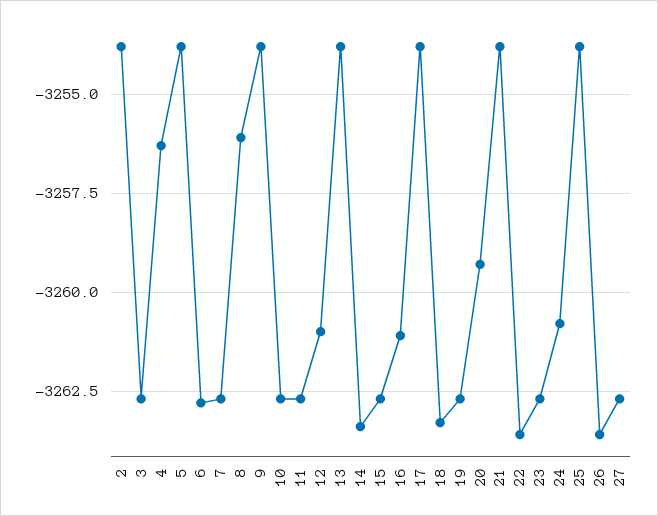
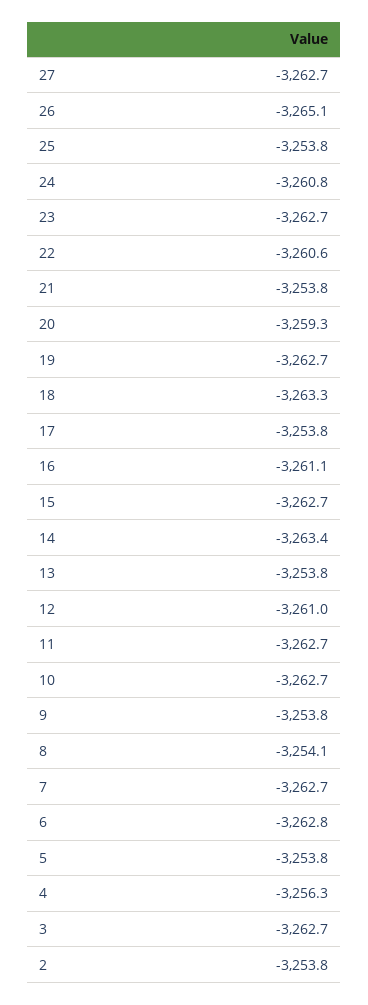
  {
    "2": -3253.8,
    "3": -3262.7,
    "4": -3256.3,
    "5": -3253.8,
    "6": -3262.8,
    "7": -3262.7,
-   "8": -3256,
+   "8": -3254.1,
    "9": -3253.8,
    "10": -3262.7,
    "11": -3262.7,
    "12": -3261,
    "13": -3253.8,
    "14": -3263.4,
    "15": -3262.7,
    "16": -3261.1,
    "17": -3253.8,
    "18": -3263.3,
    "19": -3262.7,
    "20": -3259.3,
    "21": -3253.8,
-   "22": -3263.5,
+   "22": -3260.6,
    "23": -3262.7,
    "24": -3260.8,
    "25": -3253.8,
-   "26": -3263.5,
+   "26": -3265.1,
    "27": -3262.7
  }

